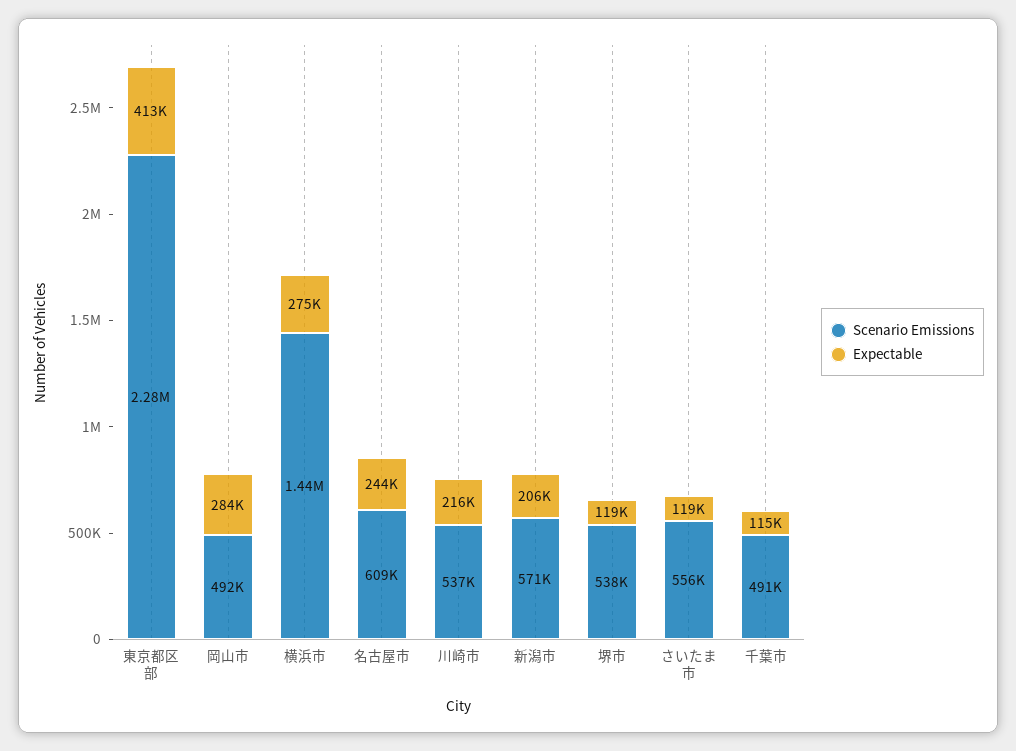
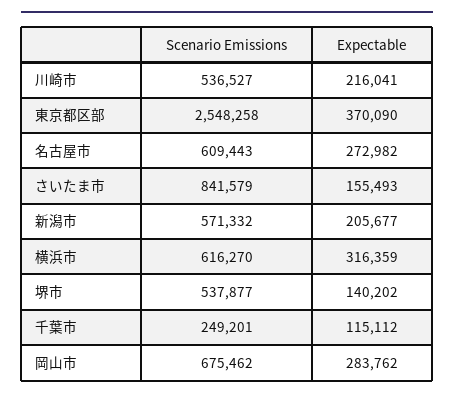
  {
    "Scenario Emissions": {
-     "東京都区部": 2280000,
+     "東京都区部": 2548258,
-     "岡山市": 492000,
+     "岡山市": 675462,
-     "横浜市": 1440000,
+     "横浜市": 616270,
      "名古屋市": 609443,
      "川崎市": 536527,
      "新潟市": 571332,
      "堺市": 537877,
-     "さいたま市": 556000,
+     "さいたま市": 841579,
-     "千葉市": 491000
+     "千葉市": 249201
    },
    "Expectable": {
-     "東京都区部": 413000,
+     "東京都区部": 370090,
      "岡山市": 283762,
-     "横浜市": 275000,
+     "横浜市": 316359,
-     "名古屋市": 244000,
+     "名古屋市": 272982,
      "川崎市": 216041,
      "新潟市": 205677,
-     "堺市": 119000,
+     "堺市": 140202,
-     "さいたま市": 119000,
+     "さいたま市": 155493,
      "千葉市": 115112
    }
  }

